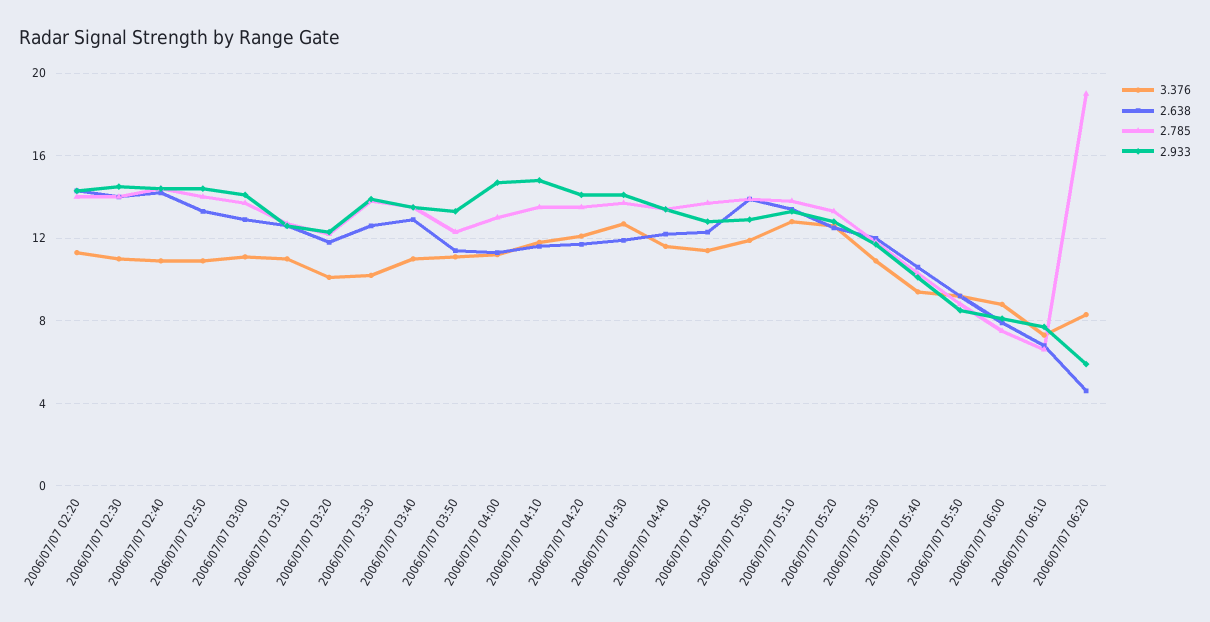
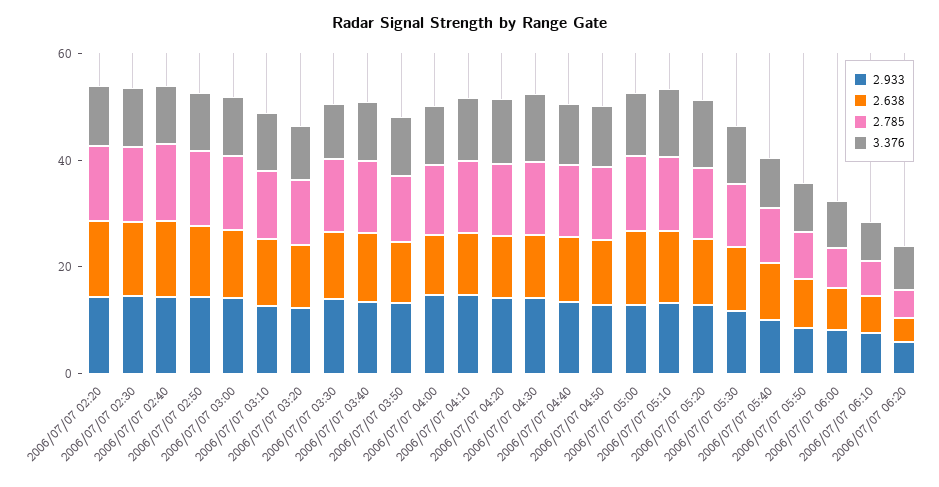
  {
    "3.376": {
      "2006/07/07 02:20": 11.5,
      "2006/07/07 02:30": 11,
      "2006/07/07 02:40": 11,
      "2006/07/07 02:50": 11,
      "2006/07/07 03:00": 11,
      "2006/07/07 03:10": 11,
      "2006/07/07 03:20": 10,
      "2006/07/07 03:30": 10,
      "2006/07/07 03:40": 11,
      "2006/07/07 03:50": 11,
      "2006/07/07 04:00": 11,
      "2006/07/07 04:10": 12,
      "2006/07/07 04:20": 12,
      "2006/07/07 04:30": 12.5,
      "2006/07/07 04:40": 11.5,
      "2006/07/07 04:50": 11.5,
      "2006/07/07 05:00": 12,
      "2006/07/07 05:10": 13,
      "2006/07/07 05:20": 12.5,
      "2006/07/07 05:30": 11,
      "2006/07/07 05:40": 9.5,
      "2006/07/07 05:50": 9,
      "2006/07/07 06:00": 9,
      "2006/07/07 06:10": 7.5,
      "2006/07/07 06:20": 8.5
    },
    "2.638": {
      "2006/07/07 02:20": 14.5,
      "2006/07/07 02:30": 14,
      "2006/07/07 02:40": 14,
      "2006/07/07 02:50": 13.5,
      "2006/07/07 03:00": 13,
      "2006/07/07 03:10": 12.5,
      "2006/07/07 03:20": 12,
      "2006/07/07 03:30": 12.5,
      "2006/07/07 03:40": 13,
      "2006/07/07 03:50": 11.5,
      "2006/07/07 04:00": 11.5,
      "2006/07/07 04:10": 11.5,
      "2006/07/07 04:20": 11.5,
      "2006/07/07 04:30": 12,
      "2006/07/07 04:40": 12,
      "2006/07/07 04:50": 12.5,
      "2006/07/07 05:00": 14,
      "2006/07/07 05:10": 13.5,
      "2006/07/07 05:20": 12.5,
      "2006/07/07 05:30": 12,
      "2006/07/07 05:40": 10.5,
      "2006/07/07 05:50": 9,
      "2006/07/07 06:00": 8,
      "2006/07/07 06:10": 7,
      "2006/07/07 06:20": 4.5
    },
    "2.785": {
      "2006/07/07 02:20": 14,
      "2006/07/07 02:30": 14,
      "2006/07/07 02:40": 14.5,
      "2006/07/07 02:50": 14,
      "2006/07/07 03:00": 13.5,
      "2006/07/07 03:10": 12.5,
      "2006/07/07 03:20": 12,
      "2006/07/07 03:30": 14,
      "2006/07/07 03:40": 13.5,
      "2006/07/07 03:50": 12.5,
      "2006/07/07 04:00": 13,
      "2006/07/07 04:10": 13.5,
      "2006/07/07 04:20": 13.5,
      "2006/07/07 04:30": 13.5,
      "2006/07/07 04:40": 13.5,
      "2006/07/07 04:50": 13.5,
      "2006/07/07 05:00": 14,
      "2006/07/07 05:10": 14,
      "2006/07/07 05:20": 13.5,
      "2006/07/07 05:30": 12,
      "2006/07/07 05:40": 10.5,
      "2006/07/07 05:50": 9,
      "2006/07/07 06:00": 7.5,
      "2006/07/07 06:10": 6.5,
-     "2006/07/07 06:20": 19
+     "2006/07/07 06:20": 5
    },
    "2.933": {
      "2006/07/07 02:20": 14.5,
      "2006/07/07 02:30": 14.5,
      "2006/07/07 02:40": 14.5,
      "2006/07/07 02:50": 14.5,
      "2006/07/07 03:00": 14,
      "2006/07/07 03:10": 12.5,
      "2006/07/07 03:20": 12.5,
      "2006/07/07 03:30": 14,
      "2006/07/07 03:40": 13.5,
      "2006/07/07 03:50": 13.5,
      "2006/07/07 04:00": 14.5,
      "2006/07/07 04:10": 15,
      "2006/07/07 04:20": 14,
      "2006/07/07 04:30": 14,
      "2006/07/07 04:40": 13.5,
      "2006/07/07 04:50": 13,
      "2006/07/07 05:00": 13,
      "2006/07/07 05:10": 13.5,
      "2006/07/07 05:20": 13,
      "2006/07/07 05:30": 11.5,
      "2006/07/07 05:40": 10,
      "2006/07/07 05:50": 8.5,
      "2006/07/07 06:00": 8,
      "2006/07/07 06:10": 7.5,
      "2006/07/07 06:20": 6
    }
  }

